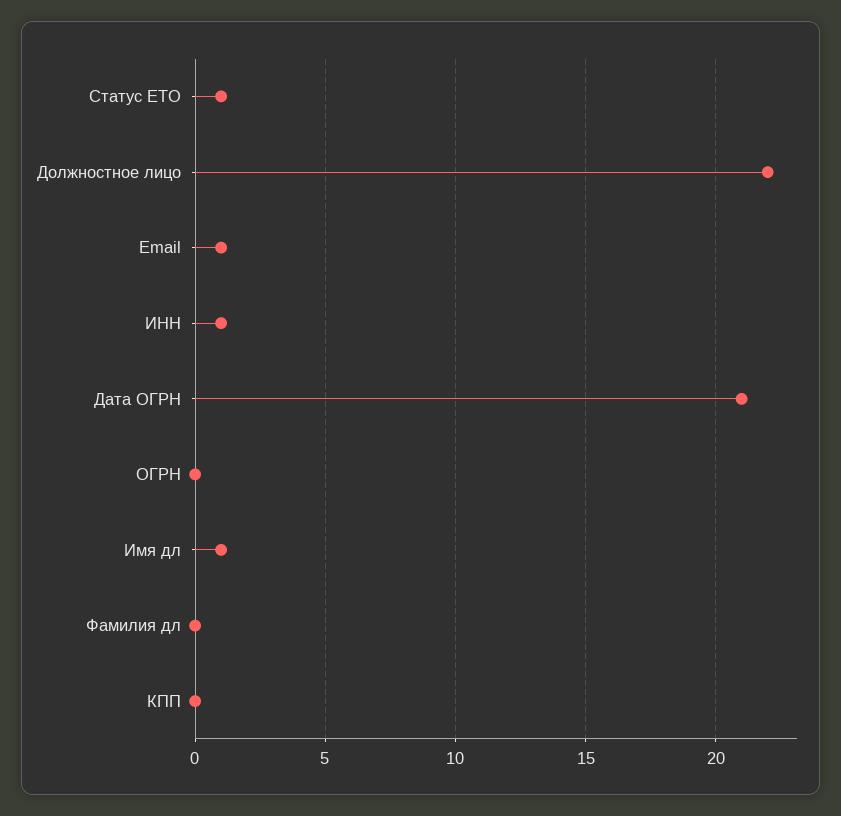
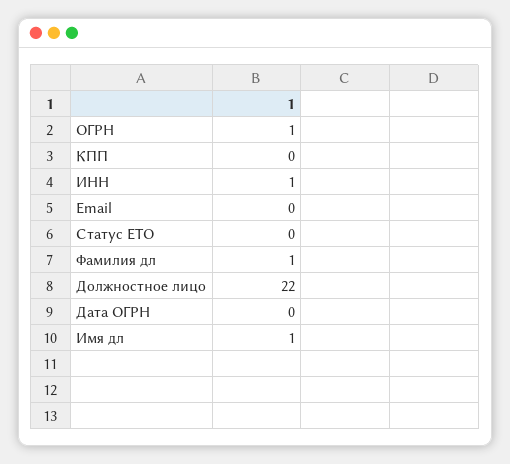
  {
-   "Статус ЕТО": 1,
+   "Статус ЕТО": 0,
    "Должностное лицо": 22,
-   "Email": 1,
+   "Email": 0,
    "ИНН": 1,
-   "Дата ОГРН": 21,
+   "Дата ОГРН": 0,
-   "ОГРН": 0,
+   "ОГРН": 1,
    "Имя дл": 1,
-   "Фамилия дл": 0,
+   "Фамилия дл": 1,
    "КПП": 0
  }

